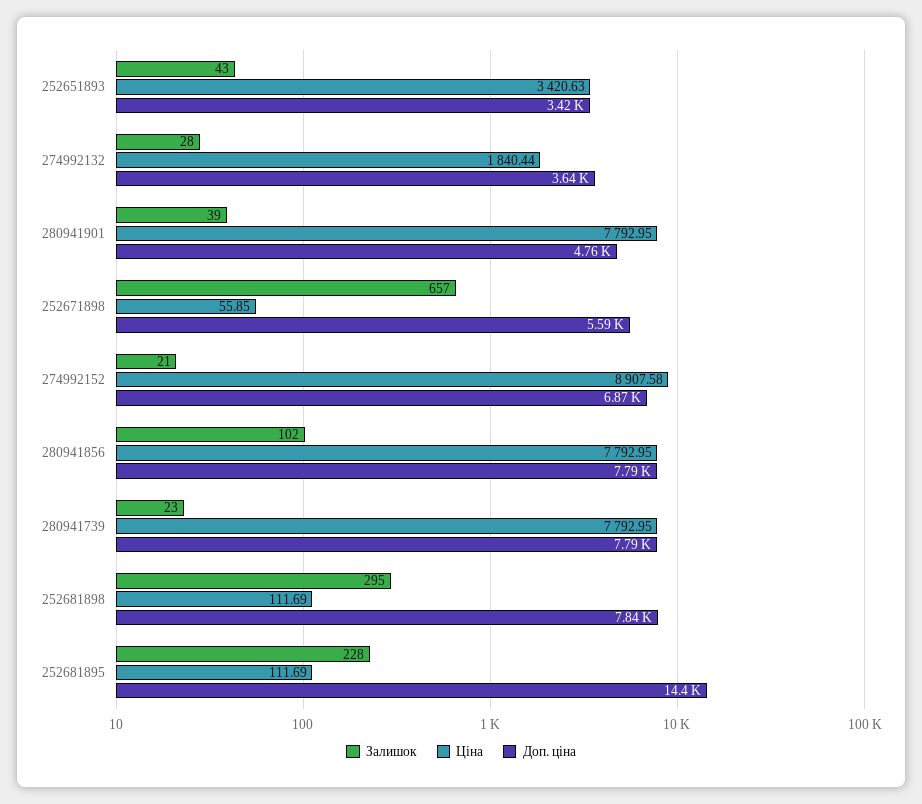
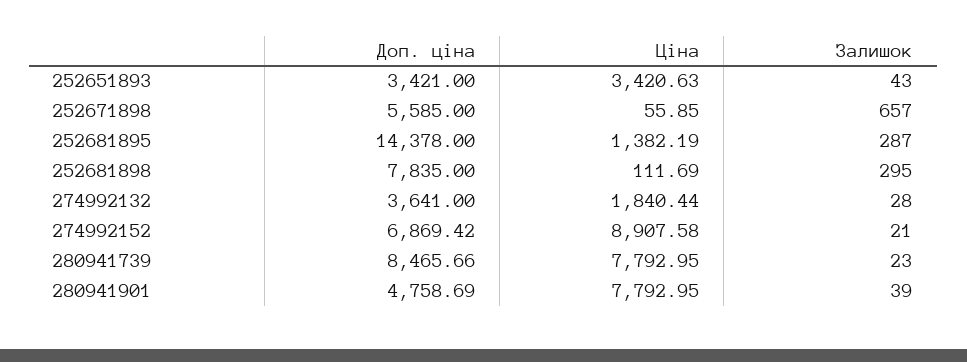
  {
    "Залишок": {
      "252651893": 43,
      "274992132": 28,
      "280941901": 39,
      "252671898": 657,
      "274992152": 21,
-     "280941856": 102,
      "280941739": 23,
      "252681898": 295,
-     "252681895": 228
+     "252681895": 287
    },
    "Ціна": {
      "252651893": 3420.63,
      "274992132": 1840.44,
      "280941901": 7792.95,
      "252671898": 55.85,
      "274992152": 8907.58,
-     "280941856": 7792.95,
      "280941739": 7792.95,
      "252681898": 111.69,
-     "252681895": 111.69
+     "252681895": 1382.19
    },
    "Доп. ціна": {
      "252651893": 3421,
      "274992132": 3641,
      "280941901": 4758.69,
      "252671898": 5585,
      "274992152": 6869.42,
-     "280941856": 7790,
-     "280941739": 7790,
+     "280941739": 8465.66,
      "252681898": 7835,
      "252681895": 14378
    }
  }

